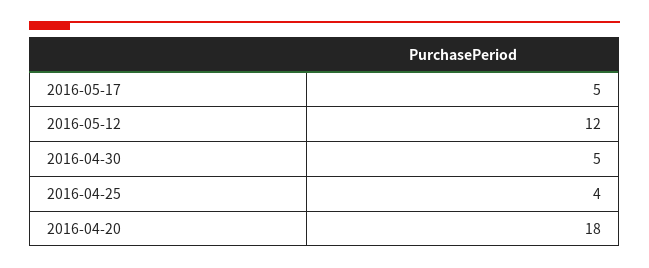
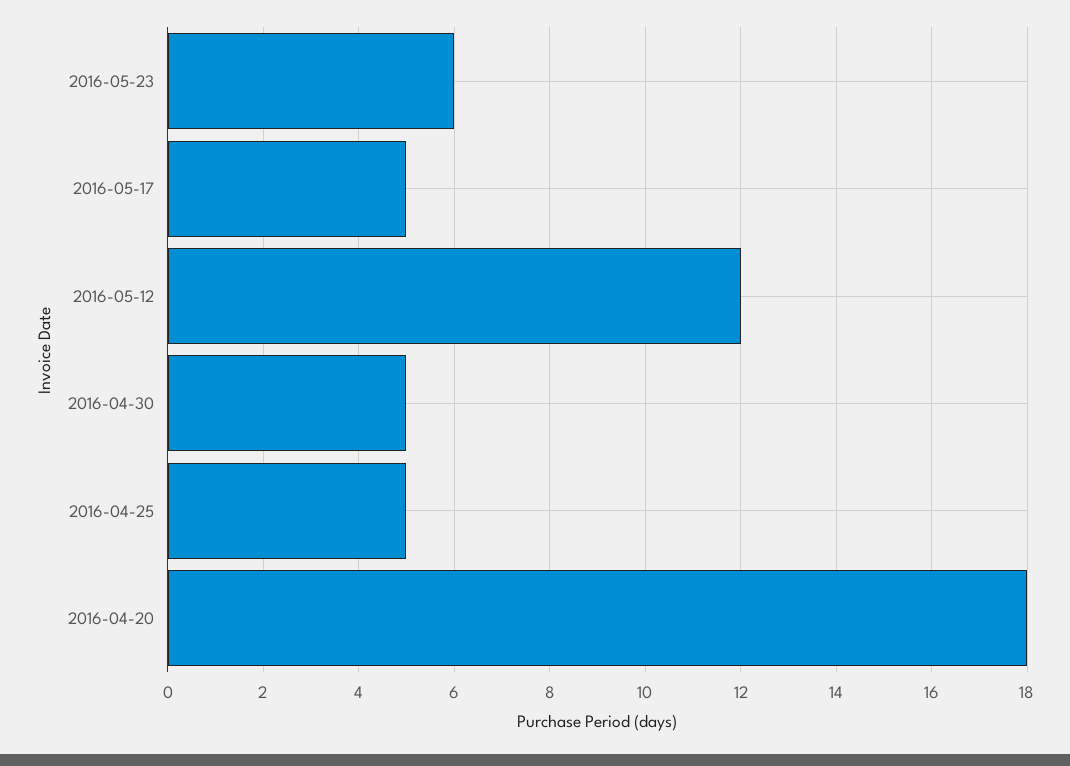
  {
    "2016-05-17": 5,
    "2016-05-12": 12,
    "2016-04-30": 5,
-   "2016-04-25": 4,
+   "2016-04-25": 5,
-   "2016-04-20": 18
+   "2016-04-20": 18,
+   "2016-05-23": 6
  }

